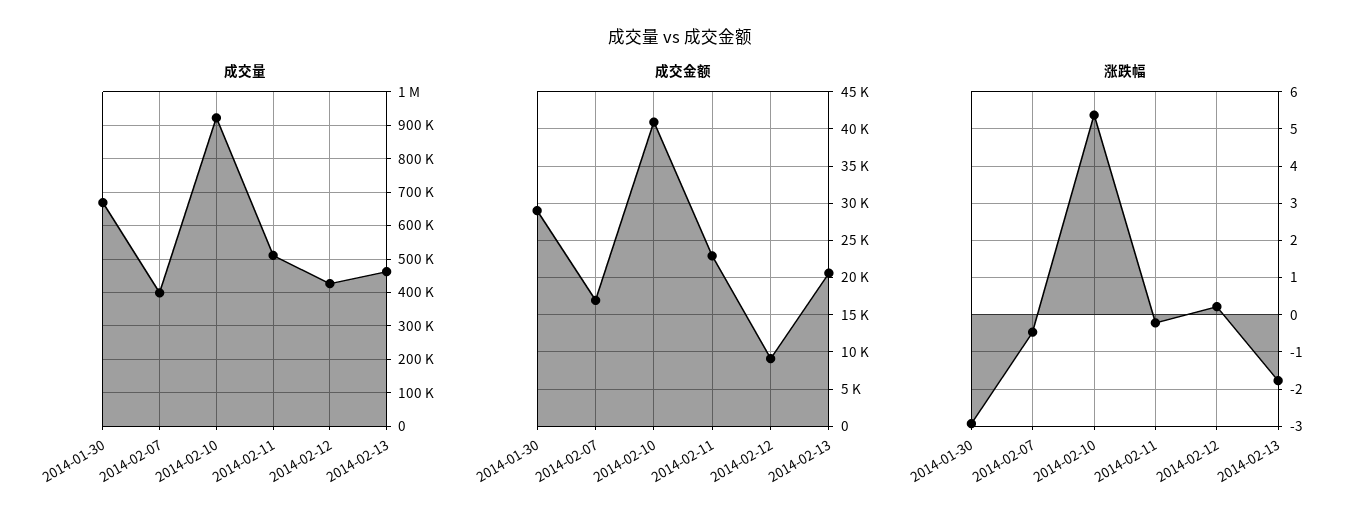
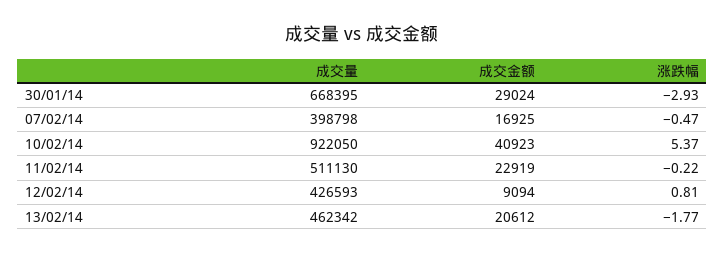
  {
    "成交量": {
      "2014-01-30": 668395,
      "2014-02-07": 398798,
      "2014-02-10": 922050,
      "2014-02-11": 511130,
      "2014-02-12": 426593,
      "2014-02-13": 462342
    },
    "成交金额": {
      "2014-01-30": 29024,
      "2014-02-07": 16925,
      "2014-02-10": 40923,
      "2014-02-11": 22919,
      "2014-02-12": 9094,
      "2014-02-13": 20612
    },
    "涨跌幅": {
      "2014-01-30": -2.93,
      "2014-02-07": -0.47,
      "2014-02-10": 5.37,
      "2014-02-11": -0.22,
-     "2014-02-12": 0.2,
+     "2014-02-12": 0.81,
      "2014-02-13": -1.77
    }
  }

